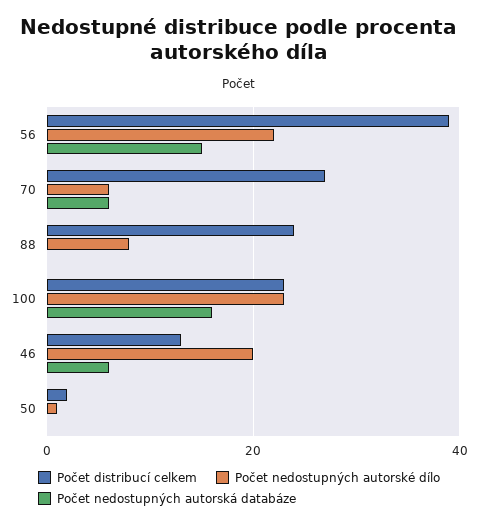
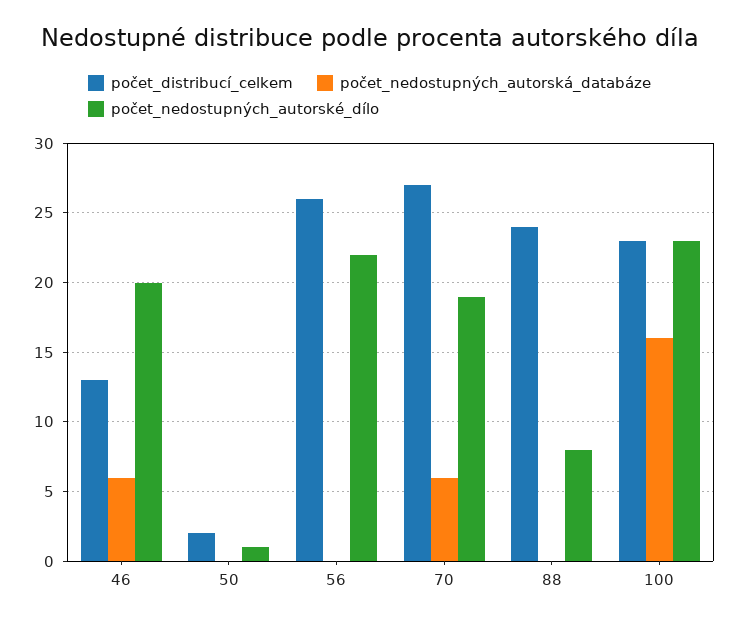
  {
    "Počet distribucí celkem": {
-     "56": 40,
+     "56": 26,
      "70": 27,
      "88": 24,
      "100": 23,
      "46": 13,
      "50": 2
    },
    "Počet nedostupných autorské dílo": {
      "56": 22,
-     "70": 5,
+     "70": 19,
      "88": 8,
      "100": 23,
      "46": 20,
      "50": 1
    },
    "Počet nedostupných autorská databáze": {
-     "56": 15,
+     "56": 0,
      "70": 6,
      "88": 0,
      "100": 16,
      "46": 6,
      "50": 0
    }
  }

